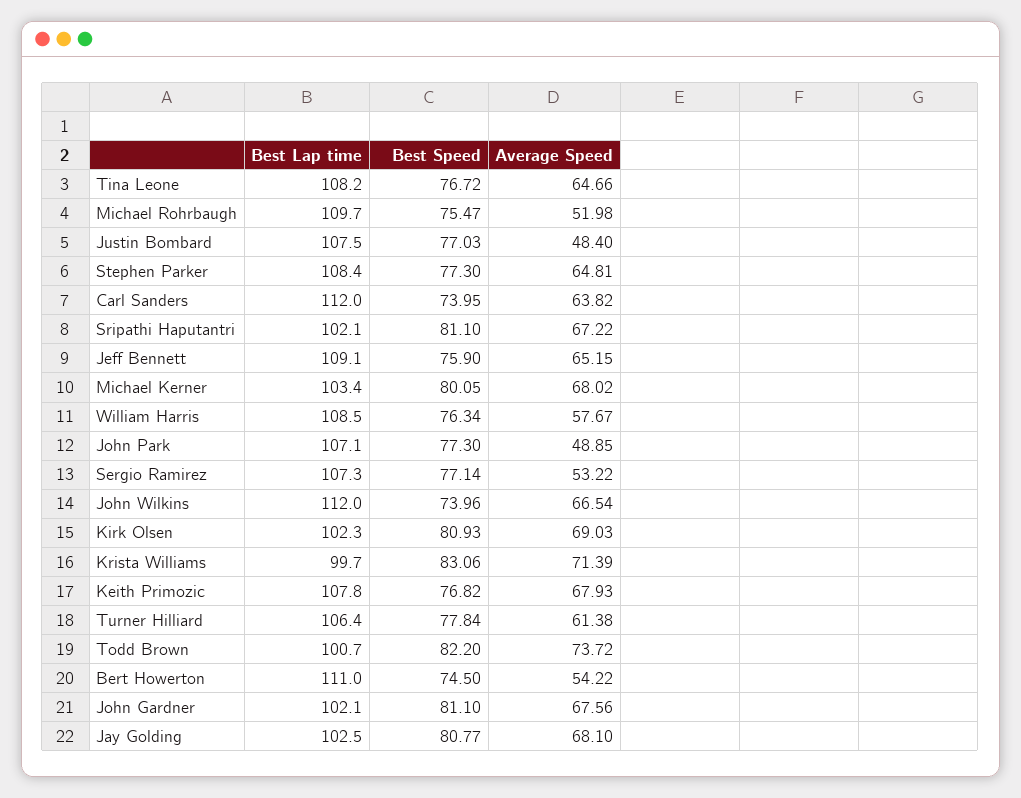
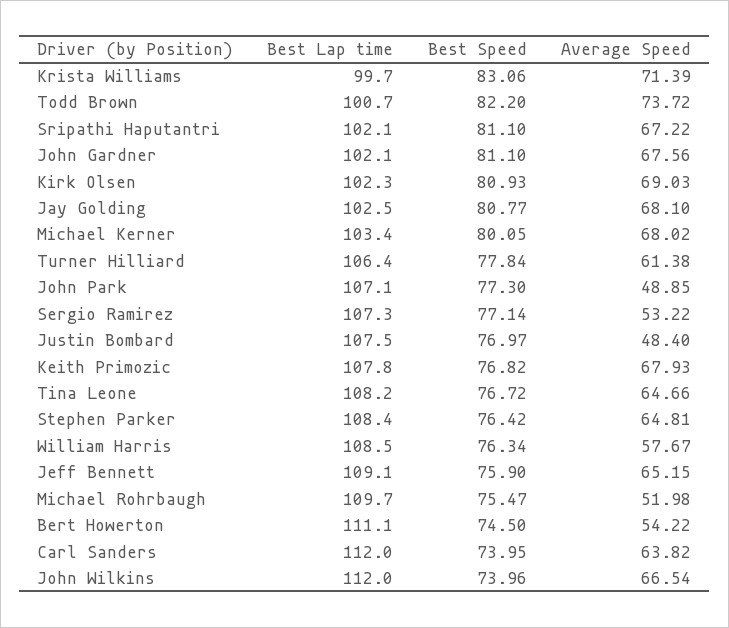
  {
    "Best Lap time": {
      "Tina Leone": 108.2,
      "Michael Rohrbaugh": 109.7,
      "Justin Bombard": 107.5,
      "Stephen Parker": 108.4,
      "Carl Sanders": 112,
      "Sripathi Haputantri": 102.1,
      "Jeff Bennett": 109.1,
      "Michael Kerner": 103.4,
      "William Harris": 108.5,
      "John Park": 107.1,
      "Sergio Ramirez": 107.3,
      "John Wilkins": 112,
      "Kirk Olsen": 102.3,
      "Krista Williams": 99.7,
      "Keith Primozic": 107.8,
      "Turner Hilliard": 106.4,
      "Todd Brown": 100.7,
-     "Bert Howerton": 111,
+     "Bert Howerton": 111.1,
      "John Gardner": 102.1,
      "Jay Golding": 102.5
    },
    "Best Speed": {
      "Tina Leone": 76.72,
      "Michael Rohrbaugh": 75.47,
-     "Justin Bombard": 77.03,
+     "Justin Bombard": 76.97,
-     "Stephen Parker": 77.3,
+     "Stephen Parker": 76.42,
      "Carl Sanders": 73.95,
      "Sripathi Haputantri": 81.1,
      "Jeff Bennett": 75.9,
      "Michael Kerner": 80.05,
      "William Harris": 76.34,
      "John Park": 77.3,
      "Sergio Ramirez": 77.14,
      "John Wilkins": 73.96,
      "Kirk Olsen": 80.93,
      "Krista Williams": 83.06,
      "Keith Primozic": 76.82,
      "Turner Hilliard": 77.84,
      "Todd Brown": 82.2,
      "Bert Howerton": 74.5,
      "John Gardner": 81.1,
      "Jay Golding": 80.77
    },
    "Average Speed": {
      "Tina Leone": 64.66,
      "Michael Rohrbaugh": 51.98,
      "Justin Bombard": 48.4,
      "Stephen Parker": 64.81,
      "Carl Sanders": 63.82,
      "Sripathi Haputantri": 67.22,
      "Jeff Bennett": 65.15,
      "Michael Kerner": 68.02,
      "William Harris": 57.67,
      "John Park": 48.85,
      "Sergio Ramirez": 53.22,
      "John Wilkins": 66.54,
      "Kirk Olsen": 69.03,
      "Krista Williams": 71.39,
      "Keith Primozic": 67.93,
      "Turner Hilliard": 61.38,
      "Todd Brown": 73.72,
      "Bert Howerton": 54.22,
      "John Gardner": 67.56,
      "Jay Golding": 68.1
    }
  }

